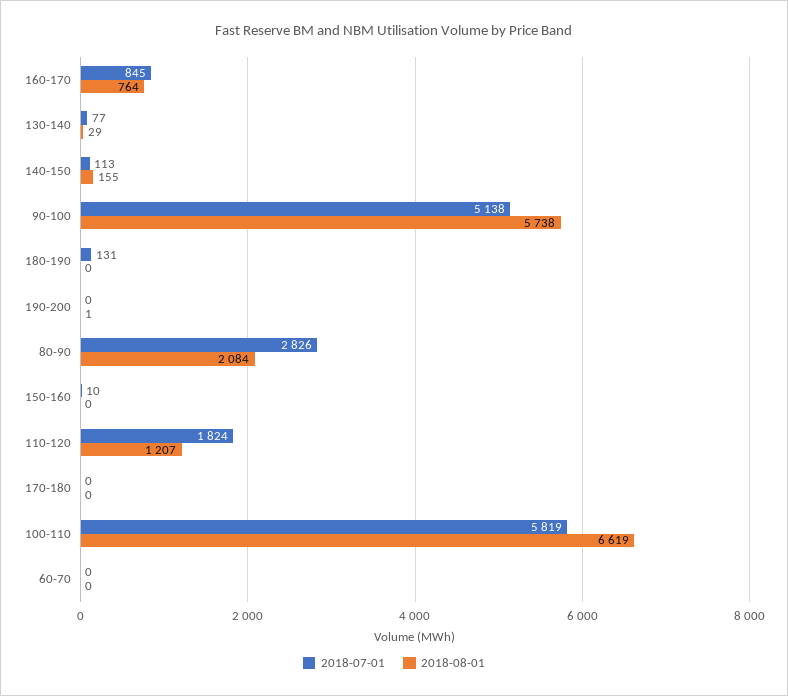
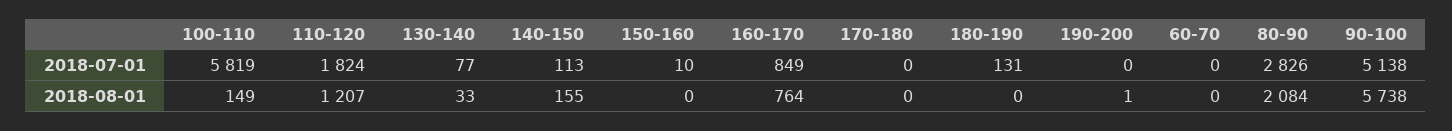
  {
    "2018-07-01": {
-     "160-170": 845,
+     "160-170": 849,
      "130-140": 77,
      "140-150": 113,
      "90-100": 5138,
      "180-190": 131,
      "190-200": 0,
      "80-90": 2826,
      "150-160": 10,
      "110-120": 1824,
      "170-180": 0,
      "100-110": 5819,
      "60-70": 0
    },
    "2018-08-01": {
      "160-170": 764,
-     "130-140": 29,
+     "130-140": 33,
      "140-150": 155,
      "90-100": 5738,
      "180-190": 0,
      "190-200": 1,
      "80-90": 2084,
      "150-160": 0,
      "110-120": 1207,
      "170-180": 0,
-     "100-110": 6619,
+     "100-110": 149,
      "60-70": 0
    }
  }

